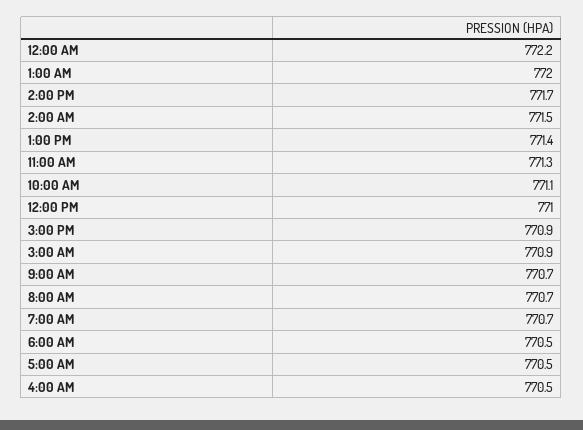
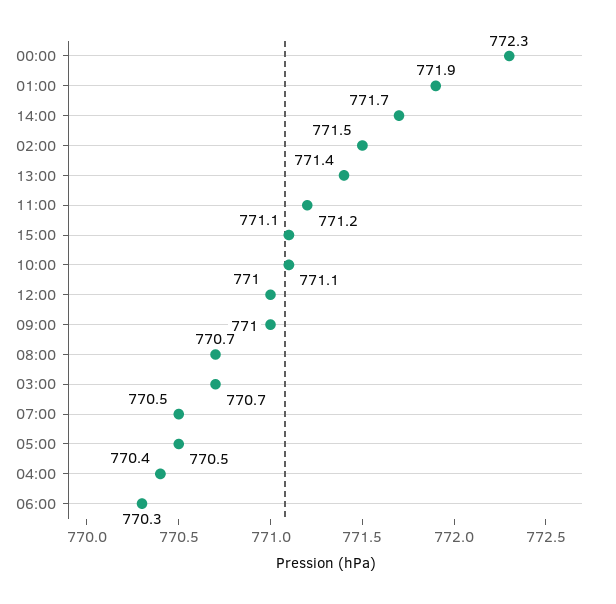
  {
-   "12:00 AM": 772.2,
+   "12:00 AM": 772.3,
-   "1:00 AM": 772,
+   "1:00 AM": 771.9,
    "2:00 PM": 771.7,
    "2:00 AM": 771.5,
    "1:00 PM": 771.4,
-   "11:00 AM": 771.3,
+   "11:00 AM": 771.2,
    "10:00 AM": 771.1,
    "12:00 PM": 771,
-   "3:00 PM": 770.9,
+   "3:00 PM": 771.1,
-   "3:00 AM": 770.9,
+   "3:00 AM": 770.7,
-   "9:00 AM": 770.7,
+   "9:00 AM": 771,
    "8:00 AM": 770.7,
-   "7:00 AM": 770.7,
+   "7:00 AM": 770.5,
-   "6:00 AM": 770.5,
+   "6:00 AM": 770.3,
    "5:00 AM": 770.5,
-   "4:00 AM": 770.5
+   "4:00 AM": 770.4
  }

